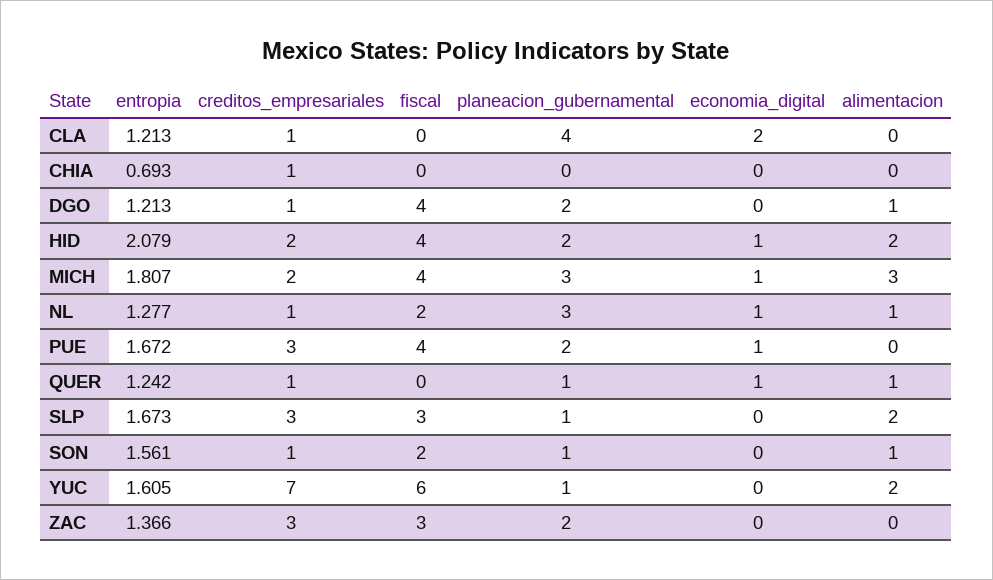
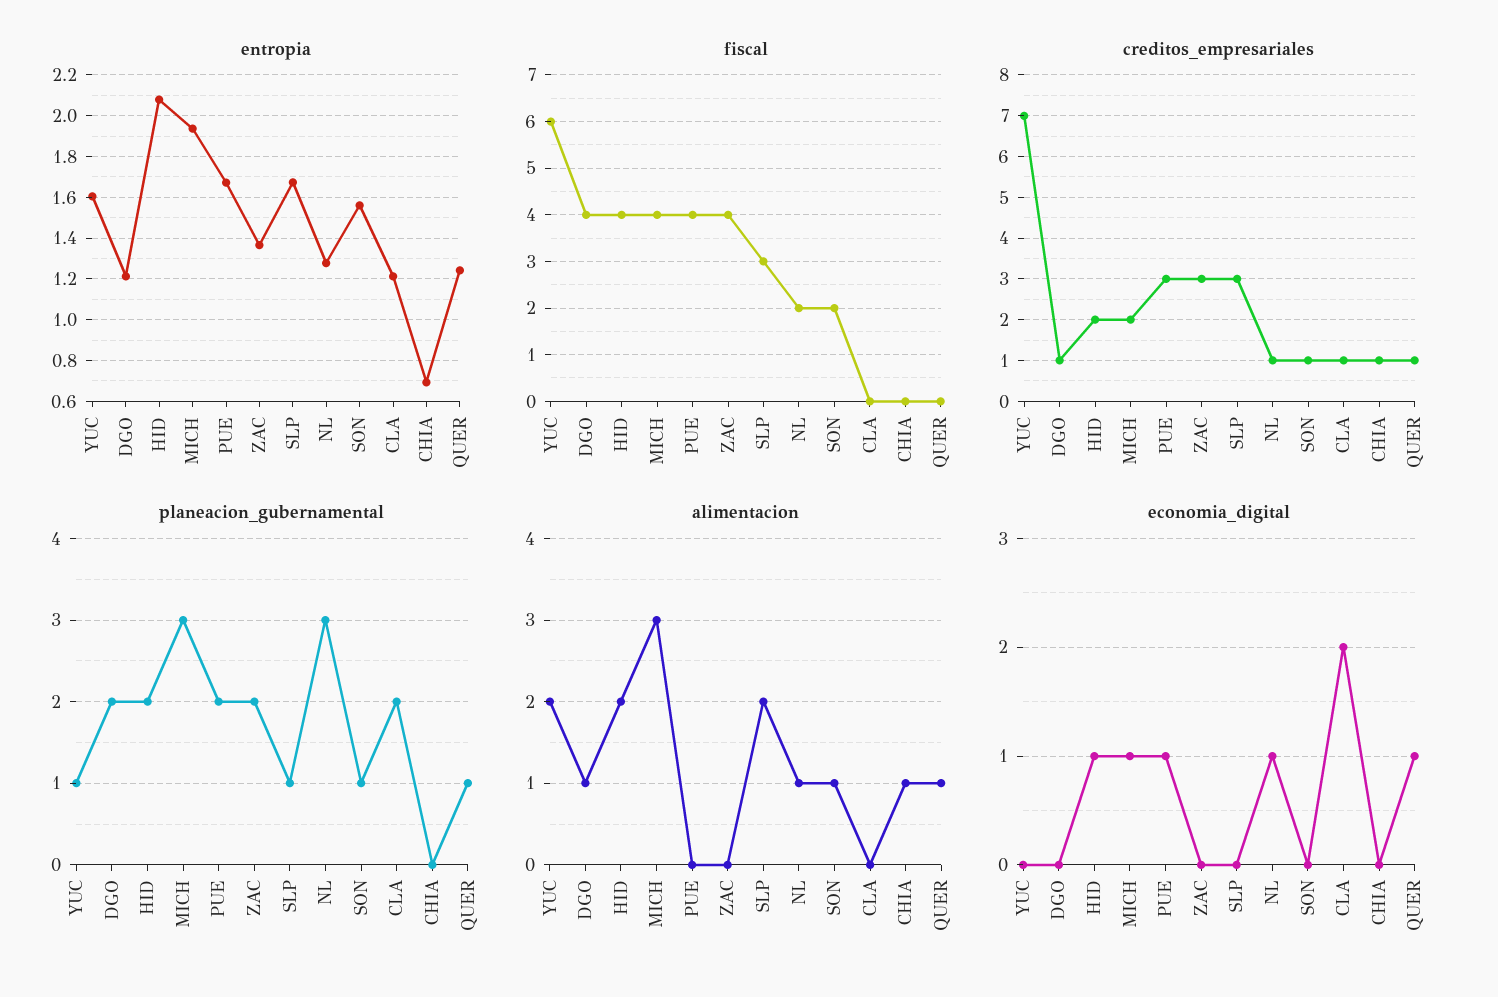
  {
    "entropia": {
      "CLA": 1.213,
      "CHIA": 0.693,
      "DGO": 1.213,
      "HID": 2.079,
-     "MICH": 1.807,
+     "MICH": 1.95,
      "NL": 1.277,
      "PUE": 1.672,
      "QUER": 1.242,
      "SLP": 1.673,
      "SON": 1.561,
      "YUC": 1.605,
      "ZAC": 1.366
    },
    "creditos_empresariales": {
      "CLA": 1,
      "CHIA": 1,
      "DGO": 1,
      "HID": 2,
      "MICH": 2,
      "NL": 1,
      "PUE": 3,
      "QUER": 1,
      "SLP": 3,
      "SON": 1,
      "YUC": 7,
      "ZAC": 3
    },
    "fiscal": {
      "CLA": 0,
      "CHIA": 0,
      "DGO": 4,
      "HID": 4,
      "MICH": 4,
      "NL": 2,
      "PUE": 4,
      "QUER": 0,
      "SLP": 3,
      "SON": 2,
      "YUC": 6,
-     "ZAC": 3
+     "ZAC": 4
    },
    "planeacion_gubernamental": {
-     "CLA": 4,
+     "CLA": 2,
      "CHIA": 0,
      "DGO": 2,
      "HID": 2,
      "MICH": 3,
      "NL": 3,
      "PUE": 2,
      "QUER": 1,
      "SLP": 1,
      "SON": 1,
      "YUC": 1,
      "ZAC": 2
    },
    "economia_digital": {
      "CLA": 2,
      "CHIA": 0,
      "DGO": 0,
      "HID": 1,
      "MICH": 1,
      "NL": 1,
      "PUE": 1,
      "QUER": 1,
      "SLP": 0,
      "SON": 0,
      "YUC": 0,
      "ZAC": 0
    },
    "alimentacion": {
      "CLA": 0,
-     "CHIA": 0,
+     "CHIA": 1,
      "DGO": 1,
      "HID": 2,
      "MICH": 3,
      "NL": 1,
      "PUE": 0,
      "QUER": 1,
      "SLP": 2,
      "SON": 1,
      "YUC": 2,
      "ZAC": 0
    }
  }

